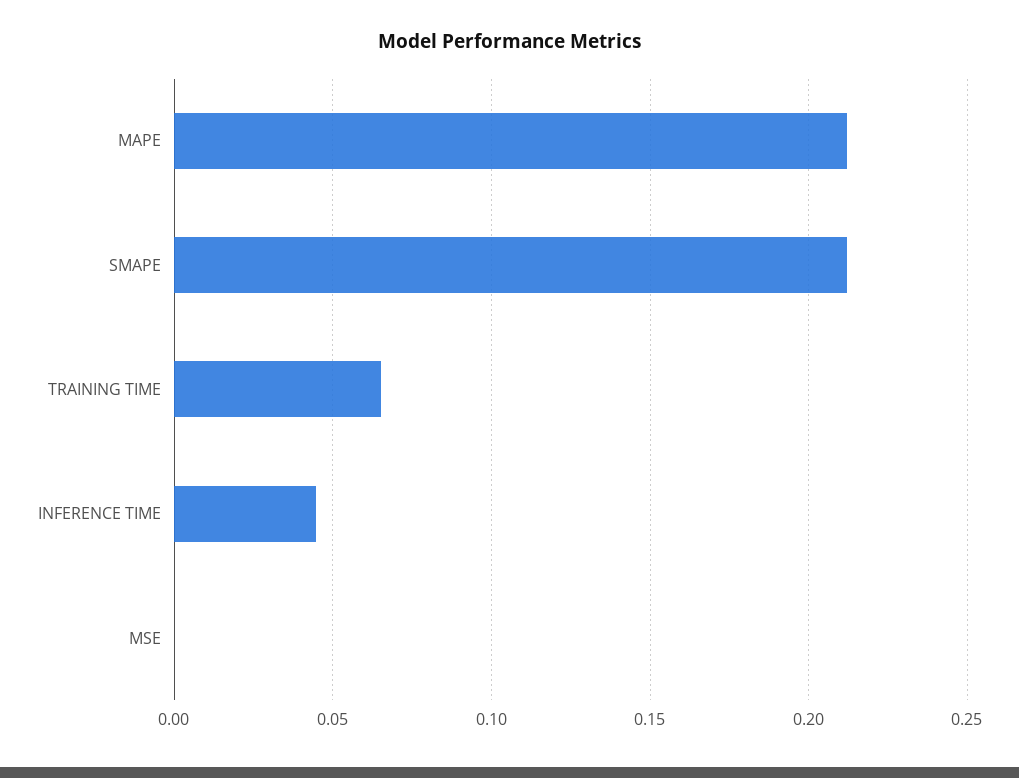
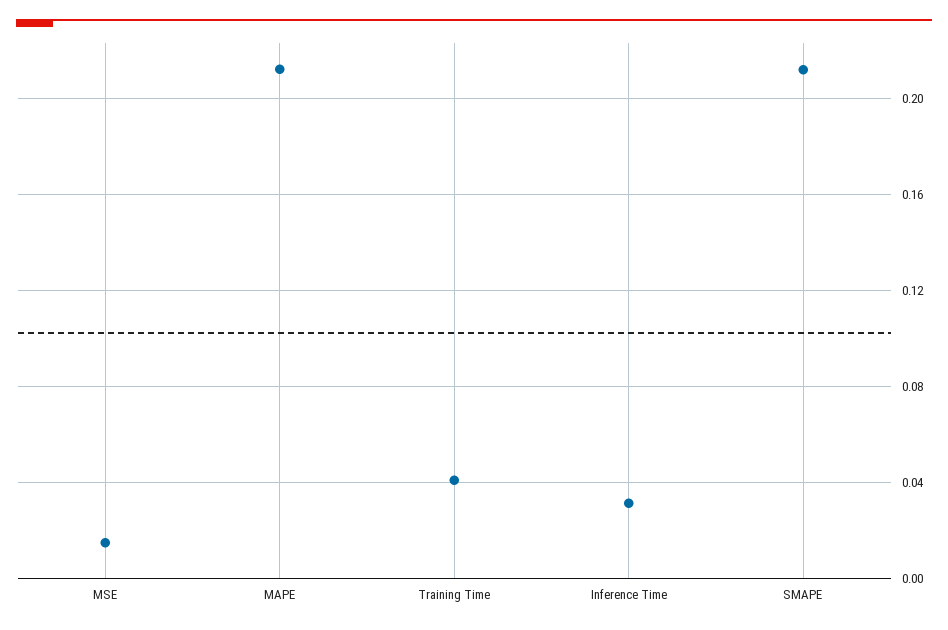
  {
    "MAPE": 0.21,
    "SMAPE": 0.21,
-   "TRAINING TIME": 0.065,
+   "TRAINING TIME": 0.04,
-   "INFERENCE TIME": 0.045,
+   "INFERENCE TIME": 0.03,
-   "MSE": 0
+   "MSE": 0.015
  }

